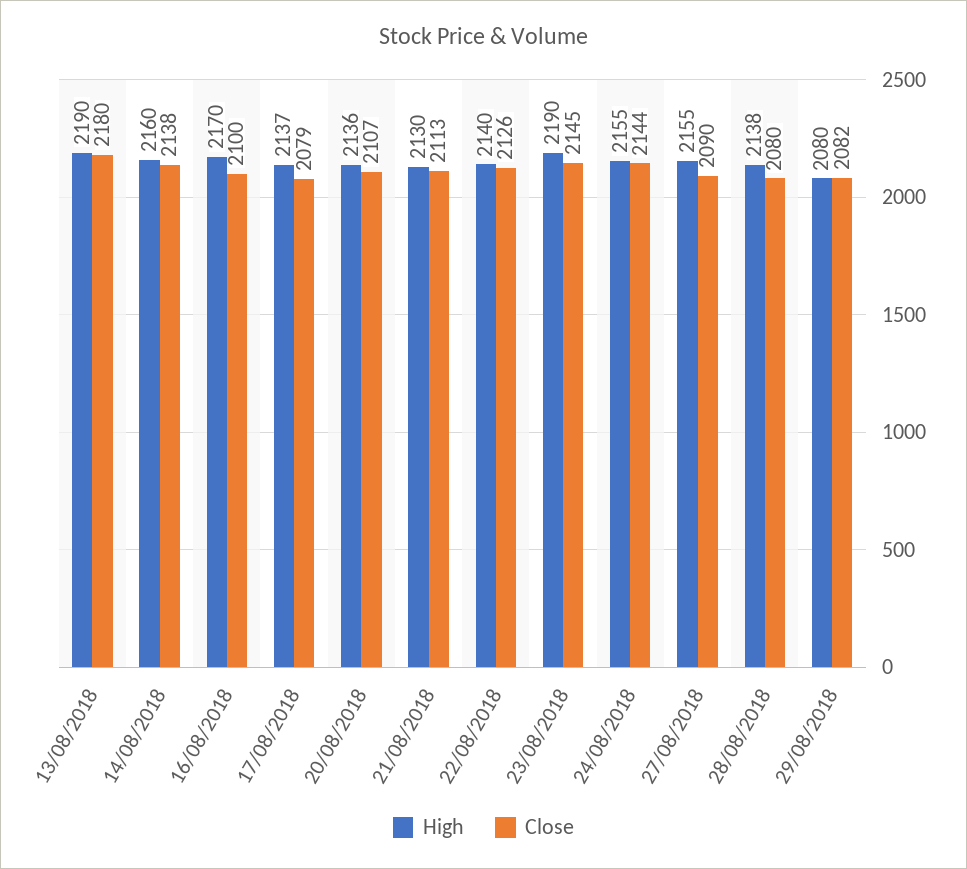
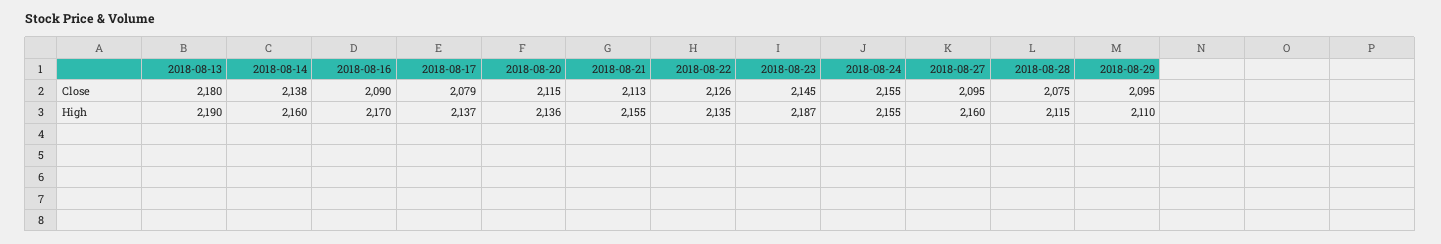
  {
    "High": {
      "13/08/2018": 2190,
      "14/08/2018": 2160,
      "16/08/2018": 2170,
      "17/08/2018": 2137,
      "20/08/2018": 2136,
-     "21/08/2018": 2130,
+     "21/08/2018": 2155,
-     "22/08/2018": 2140,
+     "22/08/2018": 2135,
-     "23/08/2018": 2190,
+     "23/08/2018": 2187,
      "24/08/2018": 2155,
-     "27/08/2018": 2155,
+     "27/08/2018": 2160,
-     "28/08/2018": 2138,
+     "28/08/2018": 2115,
-     "29/08/2018": 2080
+     "29/08/2018": 2110
    },
    "Close": {
      "13/08/2018": 2180,
      "14/08/2018": 2138,
-     "16/08/2018": 2100,
+     "16/08/2018": 2090,
      "17/08/2018": 2079,
-     "20/08/2018": 2107,
+     "20/08/2018": 2115,
      "21/08/2018": 2113,
      "22/08/2018": 2126,
      "23/08/2018": 2145,
-     "24/08/2018": 2144,
+     "24/08/2018": 2155,
-     "27/08/2018": 2090,
+     "27/08/2018": 2095,
-     "28/08/2018": 2080,
+     "28/08/2018": 2075,
-     "29/08/2018": 2082
+     "29/08/2018": 2095
    }
  }

